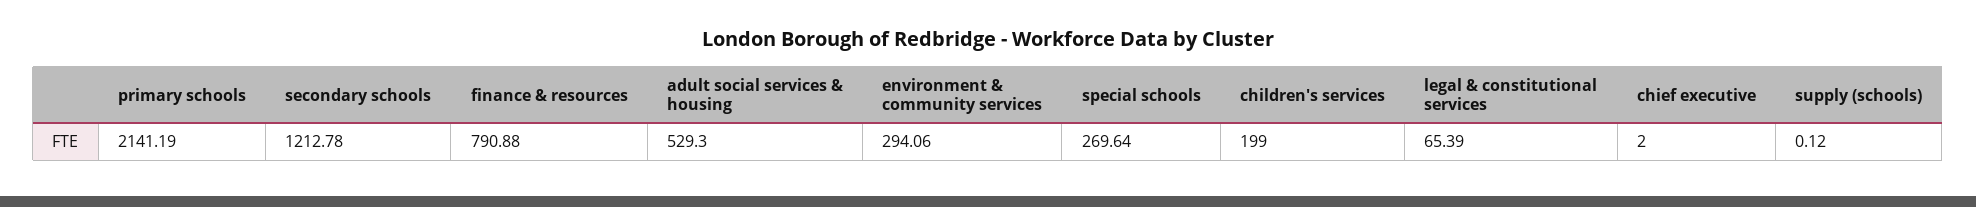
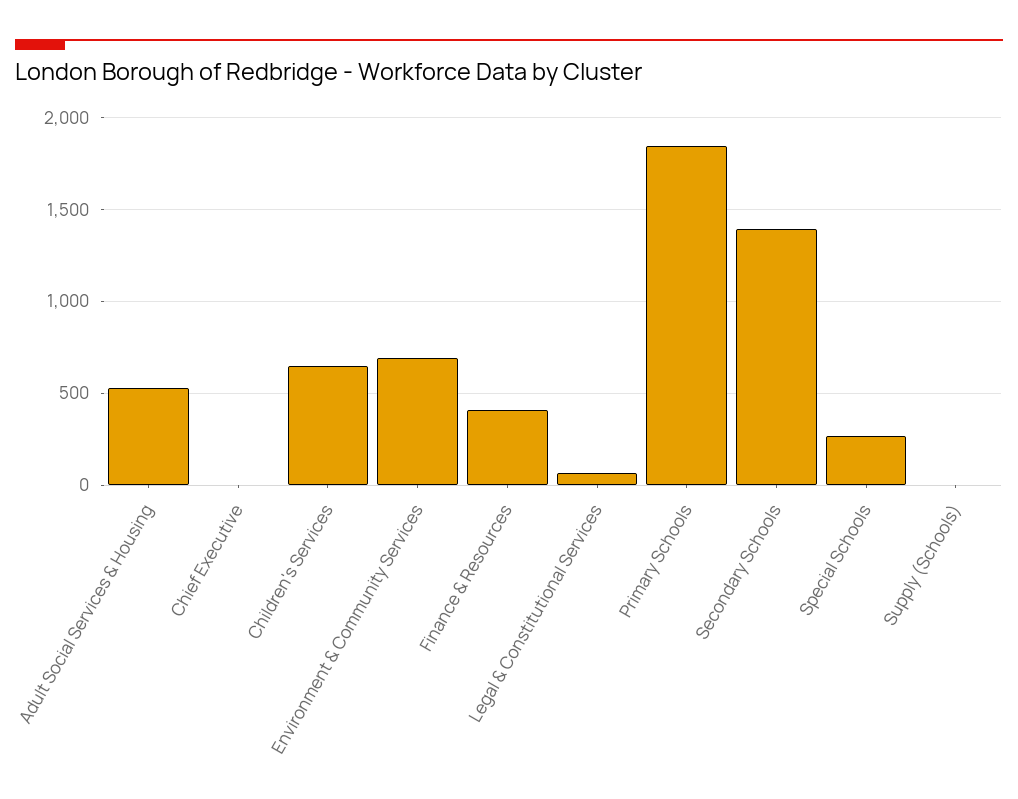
  {
-   "primary schools": 2141.19,
+   "primary schools": 1850,
-   "secondary schools": 1212.78,
+   "secondary schools": 1400,
-   "finance & resources": 790.88,
+   "finance & resources": 400,
    "adult social services & housing": 529.3,
-   "environment & community services": 294.06,
+   "environment & community services": 700,
    "special schools": 269.64,
-   "children's services": 199,
+   "children's services": 650,
    "legal & constitutional services": 65.39,
    "chief executive": 2,
    "supply (schools)": 0.12
  }

